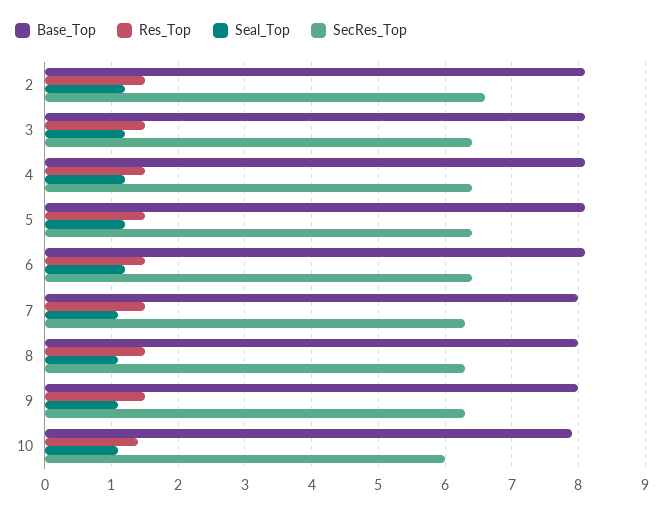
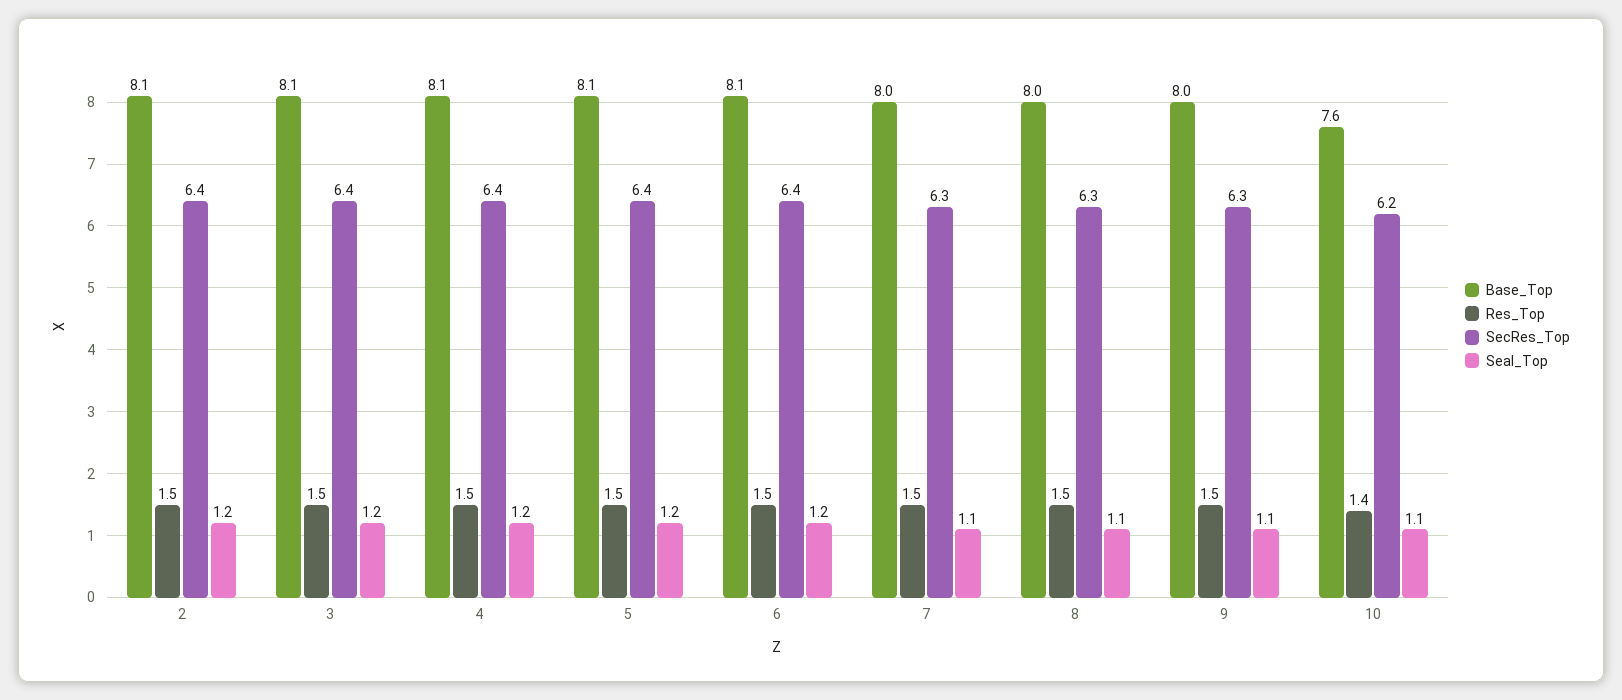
  {
    "Base_Top": {
      "2": 8.1,
      "3": 8.1,
      "4": 8.1,
      "5": 8.1,
      "6": 8.1,
      "7": 8,
      "8": 8,
      "9": 8,
-     "10": 7.9
+     "10": 7.6
    },
    "Res_Top": {
      "2": 1.5,
      "3": 1.5,
      "4": 1.5,
      "5": 1.5,
      "6": 1.5,
      "7": 1.5,
      "8": 1.5,
      "9": 1.5,
      "10": 1.4
    },
    "Seal_Top": {
      "2": 1.2,
      "3": 1.2,
      "4": 1.2,
      "5": 1.2,
      "6": 1.2,
      "7": 1.1,
      "8": 1.1,
      "9": 1.1,
      "10": 1.1
    },
    "SecRes_Top": {
-     "2": 6.6,
+     "2": 6.4,
      "3": 6.4,
      "4": 6.4,
      "5": 6.4,
      "6": 6.4,
      "7": 6.3,
      "8": 6.3,
      "9": 6.3,
-     "10": 6
+     "10": 6.2
    }
  }

